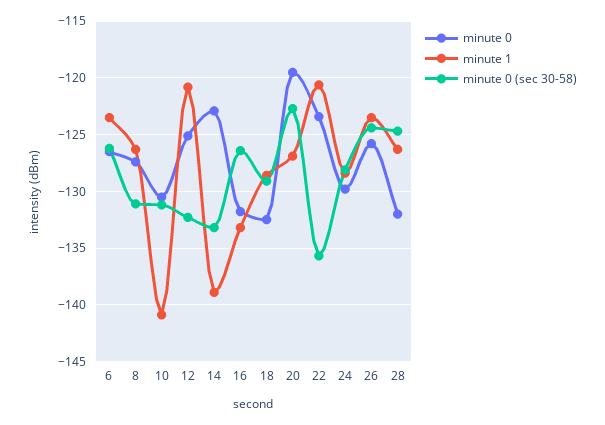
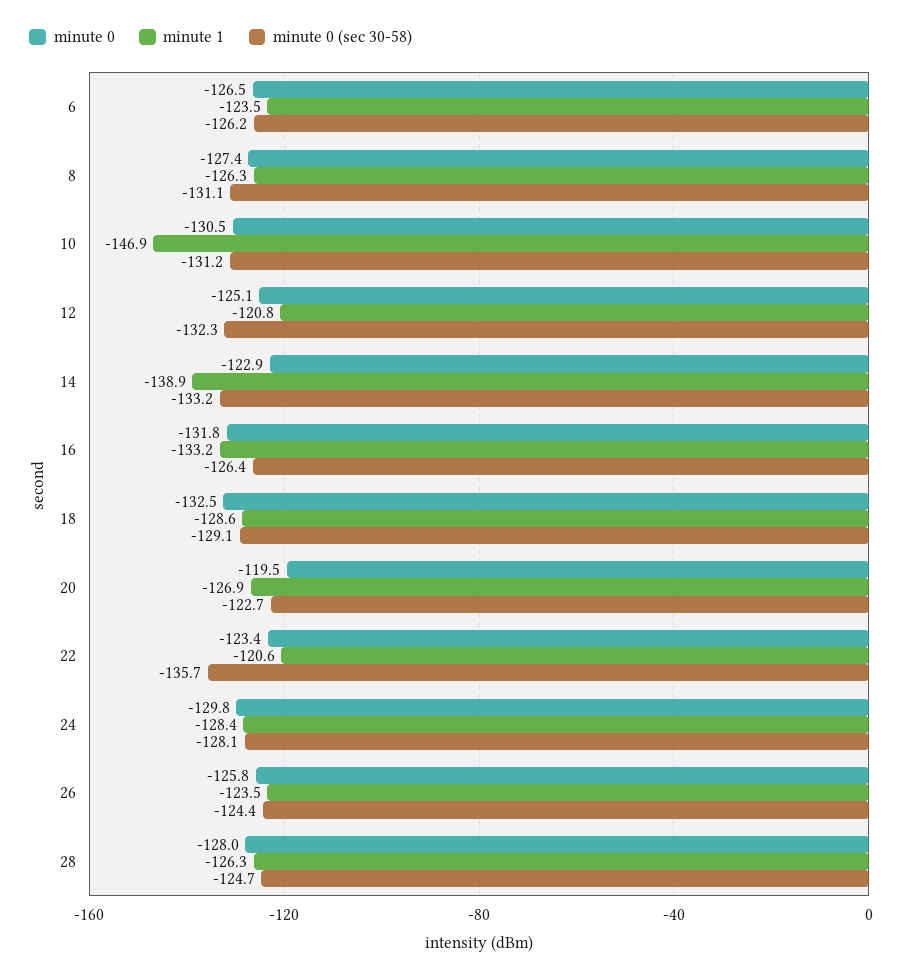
  {
    "minute 0": {
      "6": -126.5,
      "8": -127.4,
      "10": -130.5,
      "12": -125.1,
      "14": -122.9,
      "16": -131.8,
      "18": -132.5,
      "20": -119.5,
      "22": -123.4,
      "24": -129.8,
      "26": -125.8,
-     "28": -132
+     "28": -128
    },
    "minute 1": {
      "6": -123.5,
      "8": -126.3,
-     "10": -141,
+     "10": -146.9,
      "12": -120.8,
      "14": -138.9,
      "16": -133.2,
      "18": -128.6,
      "20": -126.9,
      "22": -120.6,
      "24": -128.4,
      "26": -123.5,
      "28": -126.3
    },
    "minute 0 (sec 30-58)": {
      "6": -126.2,
      "8": -131.1,
      "10": -131.2,
      "12": -132.3,
      "14": -133.2,
      "16": -126.4,
      "18": -129.1,
      "20": -122.7,
      "22": -135.7,
      "24": -128.1,
      "26": -124.4,
      "28": -124.7
    }
  }

